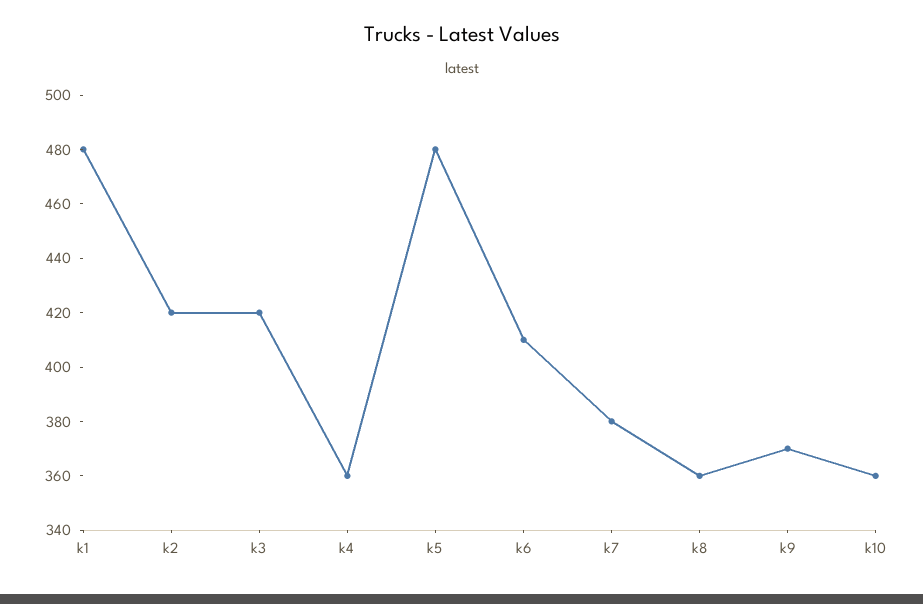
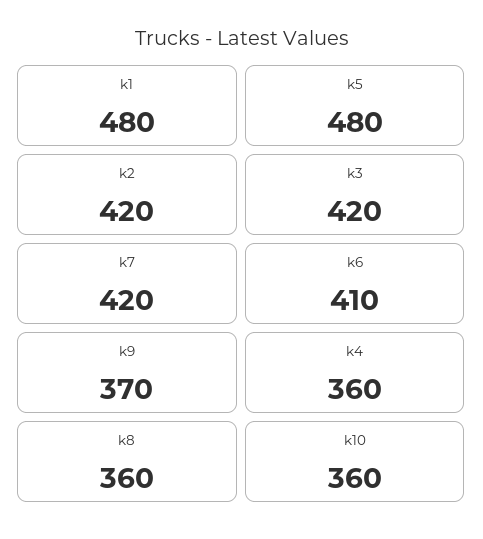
  {
    "k1": 480,
    "k2": 420,
    "k3": 420,
    "k4": 360,
    "k5": 480,
    "k6": 410,
-   "k7": 380,
+   "k7": 420,
    "k8": 360,
    "k9": 370,
    "k10": 360
  }

